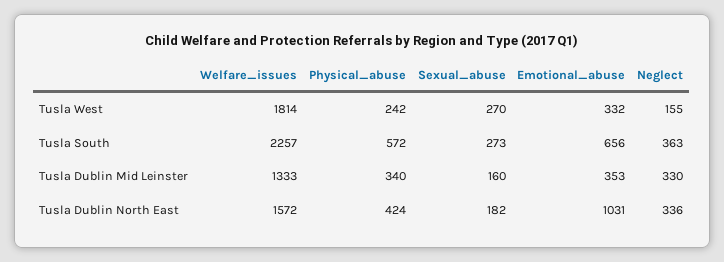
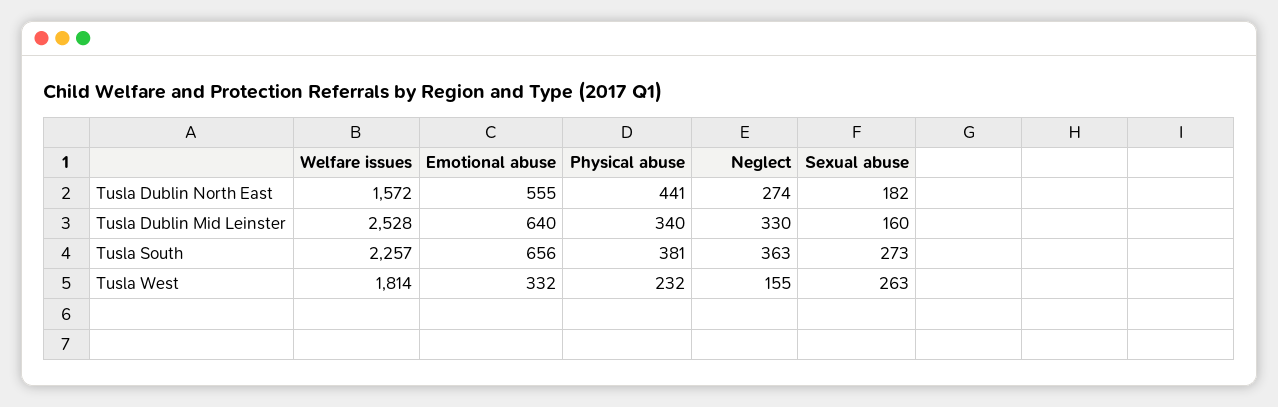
  {
    "Welfare_issues": {
      "Tusla West": 1814,
      "Tusla South": 2257,
-     "Tusla Dublin Mid Leinster": 1333,
+     "Tusla Dublin Mid Leinster": 2528,
      "Tusla Dublin North East": 1572
    },
    "Physical_abuse": {
-     "Tusla West": 242,
+     "Tusla West": 232,
-     "Tusla South": 572,
+     "Tusla South": 381,
      "Tusla Dublin Mid Leinster": 340,
-     "Tusla Dublin North East": 424
+     "Tusla Dublin North East": 441
    },
    "Sexual_abuse": {
-     "Tusla West": 270,
+     "Tusla West": 263,
      "Tusla South": 273,
      "Tusla Dublin Mid Leinster": 160,
      "Tusla Dublin North East": 182
    },
    "Emotional_abuse": {
      "Tusla West": 332,
      "Tusla South": 656,
-     "Tusla Dublin Mid Leinster": 353,
+     "Tusla Dublin Mid Leinster": 640,
-     "Tusla Dublin North East": 1031
+     "Tusla Dublin North East": 555
    },
    "Neglect": {
      "Tusla West": 155,
      "Tusla South": 363,
      "Tusla Dublin Mid Leinster": 330,
-     "Tusla Dublin North East": 336
+     "Tusla Dublin North East": 274
    }
  }

